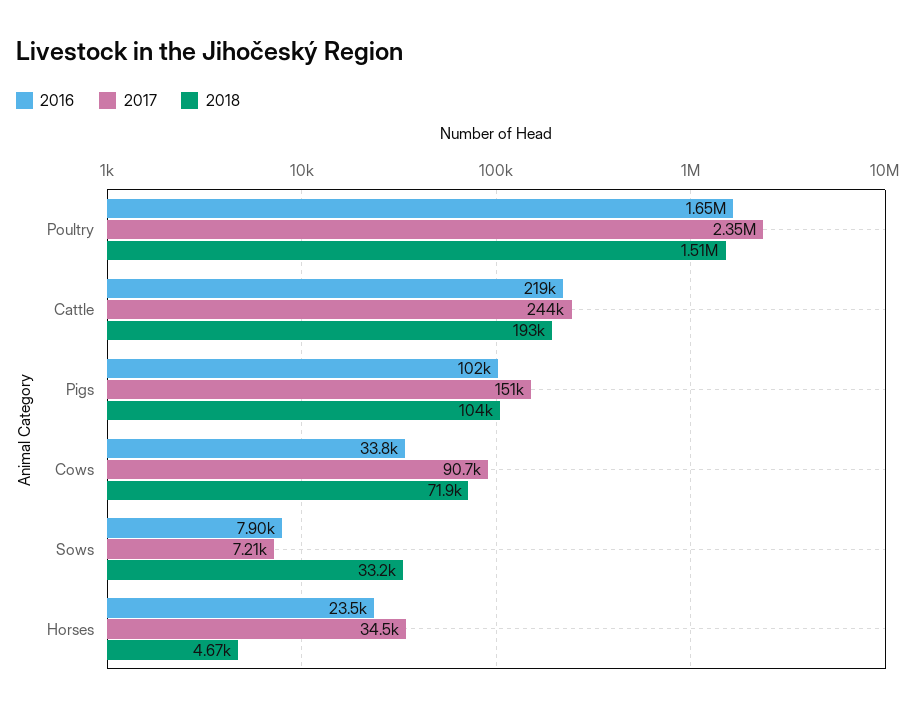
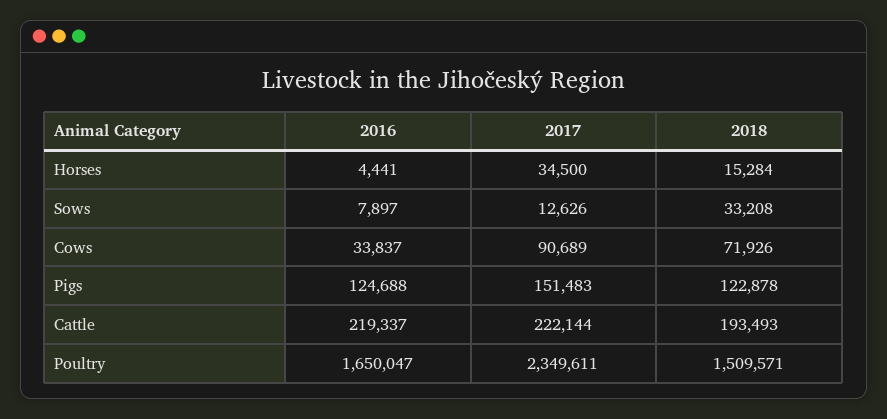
  {
    "2016": {
      "Poultry": 1650047,
      "Cattle": 219337,
-     "Pigs": 102000,
+     "Pigs": 124688,
      "Cows": 33837,
      "Sows": 7897,
-     "Horses": 23500
+     "Horses": 4441
    },
    "2017": {
      "Poultry": 2349611,
-     "Cattle": 244000,
+     "Cattle": 222144,
      "Pigs": 151483,
      "Cows": 90689,
-     "Sows": 7210,
+     "Sows": 12626,
      "Horses": 34500
    },
    "2018": {
      "Poultry": 1509571,
      "Cattle": 193493,
-     "Pigs": 104000,
+     "Pigs": 122878,
      "Cows": 71926,
      "Sows": 33208,
-     "Horses": 4670
+     "Horses": 15284
    }
  }

